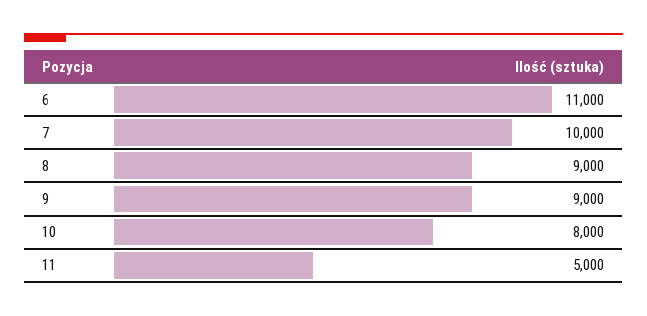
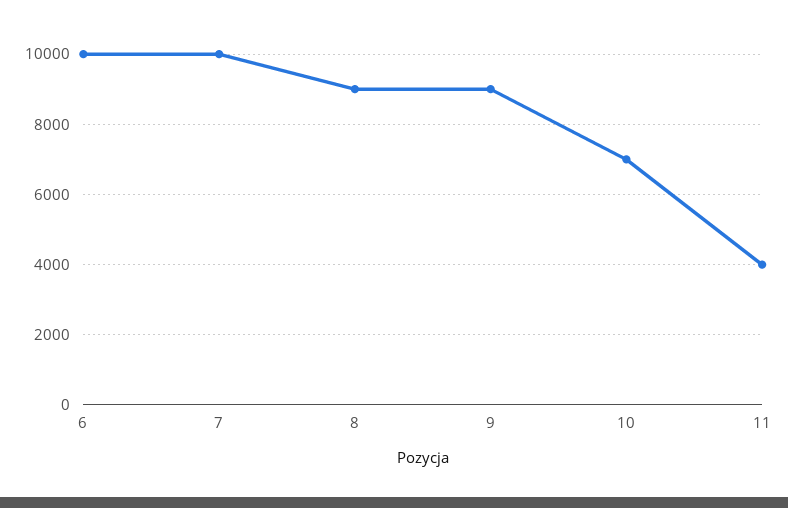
  {
-   "6": 11000,
+   "6": 10000,
    "7": 10000,
    "8": 9000,
    "9": 9000,
-   "10": 8000,
+   "10": 7000,
-   "11": 5000
+   "11": 4000
  }

